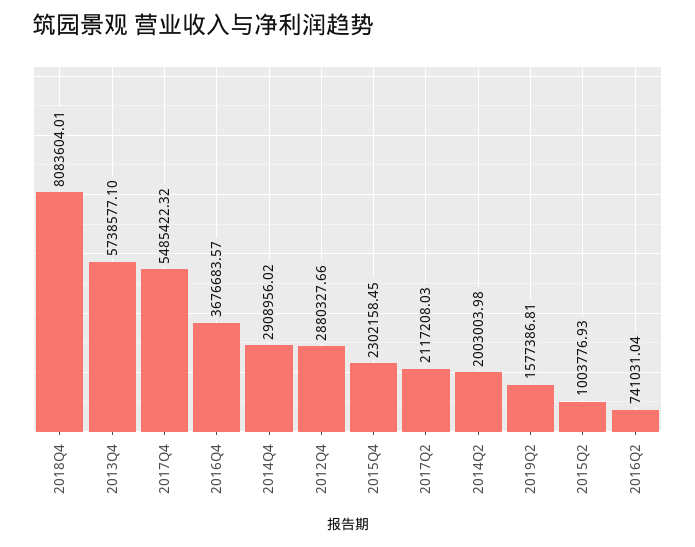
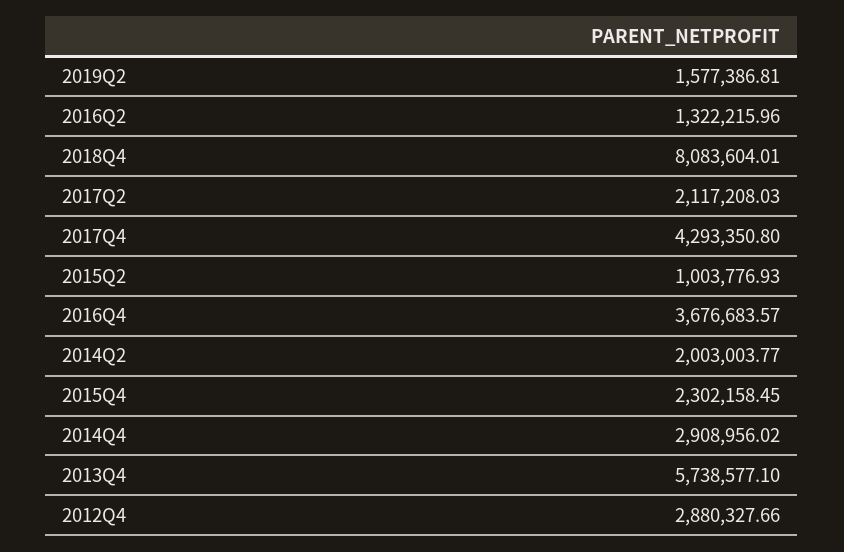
  {
    "2018Q4": 8083604.01,
    "2013Q4": 5738577.1,
-   "2017Q4": 5485422.32,
+   "2017Q4": 4293350.8,
    "2016Q4": 3676683.57,
    "2014Q4": 2908956.02,
    "2012Q4": 2880327.66,
    "2015Q4": 2302158.45,
    "2017Q2": 2117208.03,
-   "2014Q2": 2003003.98,
+   "2014Q2": 2003003.77,
    "2019Q2": 1577386.81,
    "2015Q2": 1003776.93,
-   "2016Q2": 741031.04
+   "2016Q2": 1322215.96
  }

